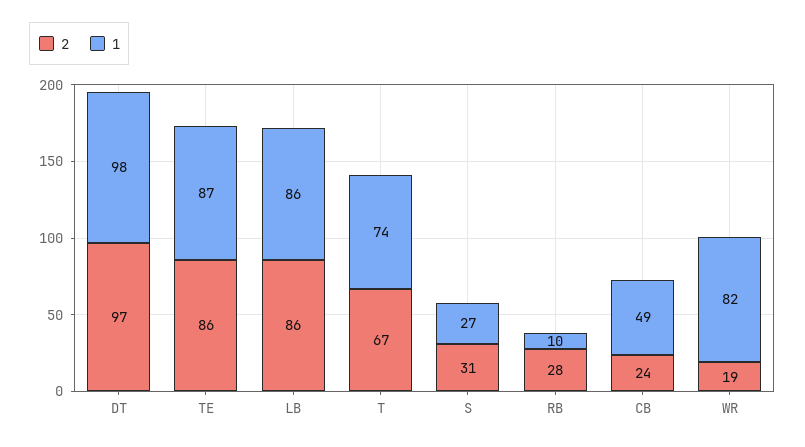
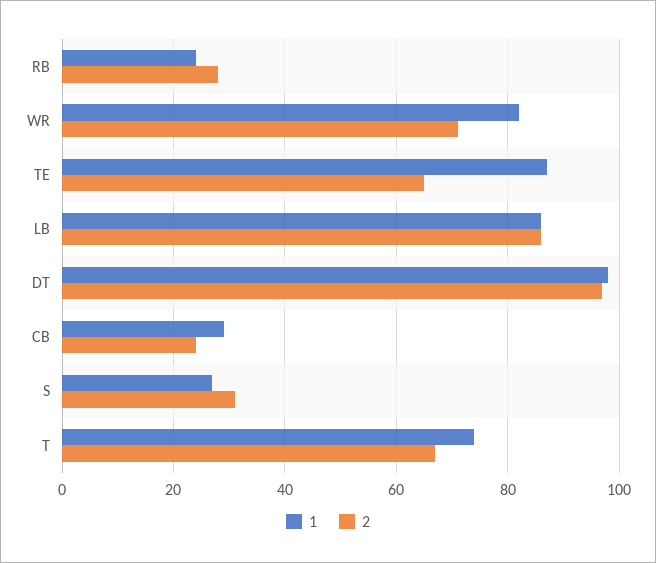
  {
    "2": {
      "DT": 97,
-     "TE": 86,
+     "TE": 65,
      "LB": 86,
      "T": 67,
      "S": 31,
      "RB": 28,
      "CB": 24,
-     "WR": 19
+     "WR": 70
    },
    "1": {
      "DT": 98,
      "TE": 87,
      "LB": 86,
      "T": 74,
      "S": 27,
-     "RB": 10,
+     "RB": 25,
-     "CB": 49,
+     "CB": 30,
      "WR": 82
    }
  }

